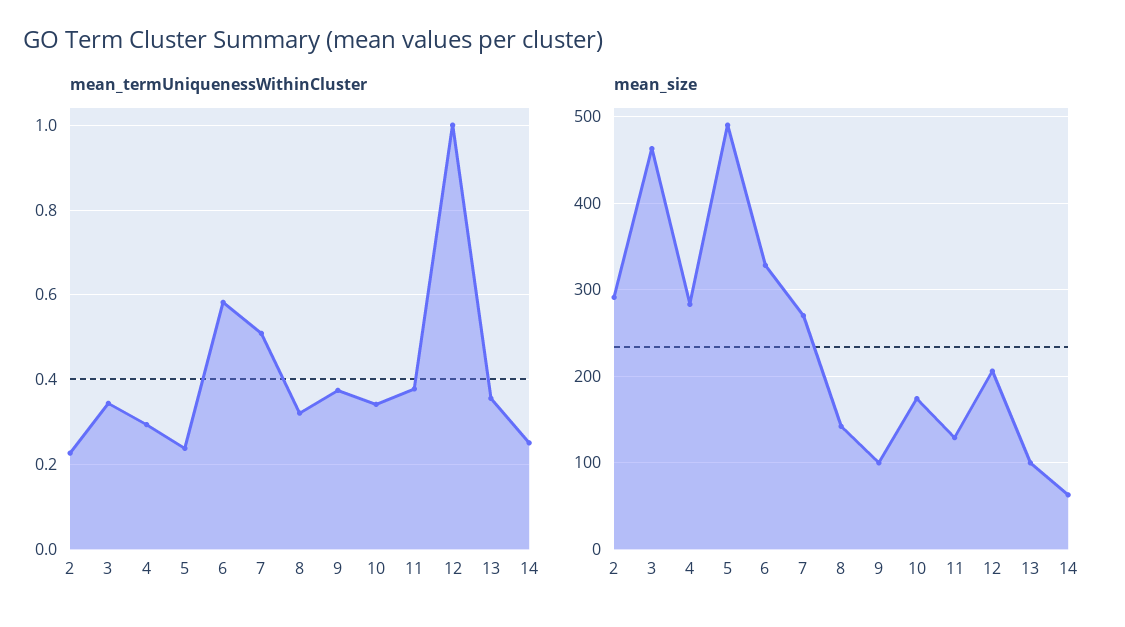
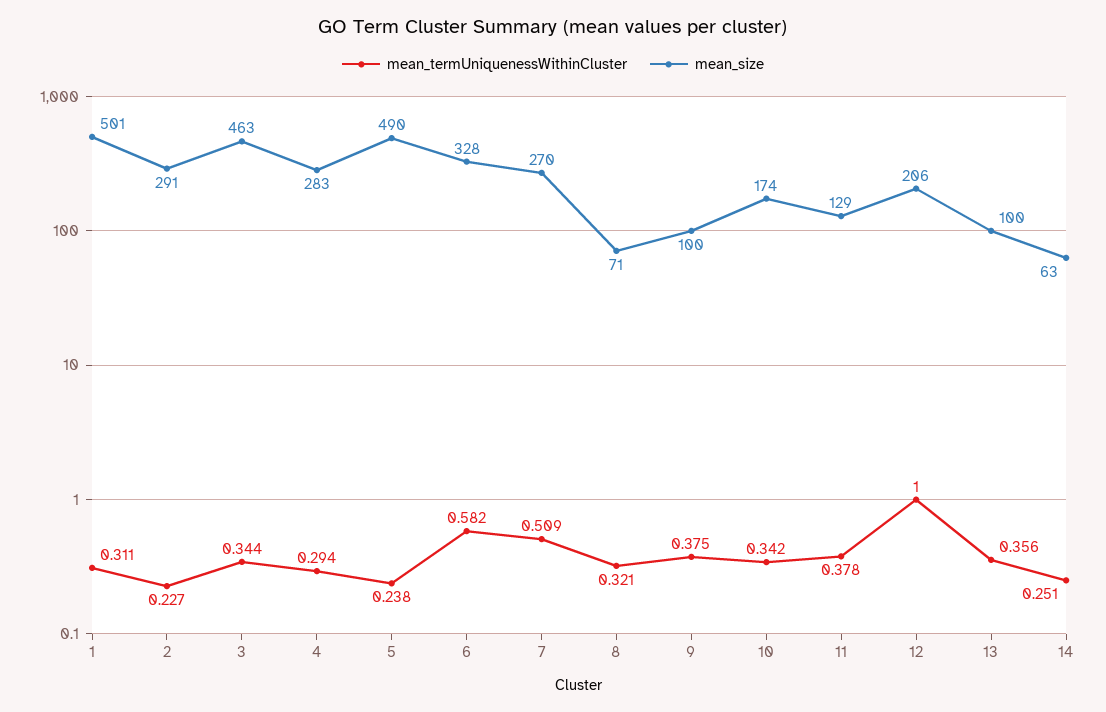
  {
    "mean_termUniquenessWithinCluster": {
      "2": 0.227,
      "3": 0.344,
      "4": 0.294,
      "5": 0.238,
      "6": 0.582,
      "7": 0.509,
      "8": 0.321,
      "9": 0.375,
      "10": 0.342,
      "11": 0.378,
      "12": 1,
      "13": 0.356,
-     "14": 0.251
+     "14": 0.251,
+     "1": 0.311
    },
    "mean_size": {
      "2": 291,
      "3": 463,
      "4": 283,
      "5": 490,
      "6": 328,
      "7": 270,
-     "8": 140,
+     "8": 71,
      "9": 100,
      "10": 174,
      "11": 129,
      "12": 206,
      "13": 100,
-     "14": 63
+     "14": 63,
+     "1": 501
    }
  }

